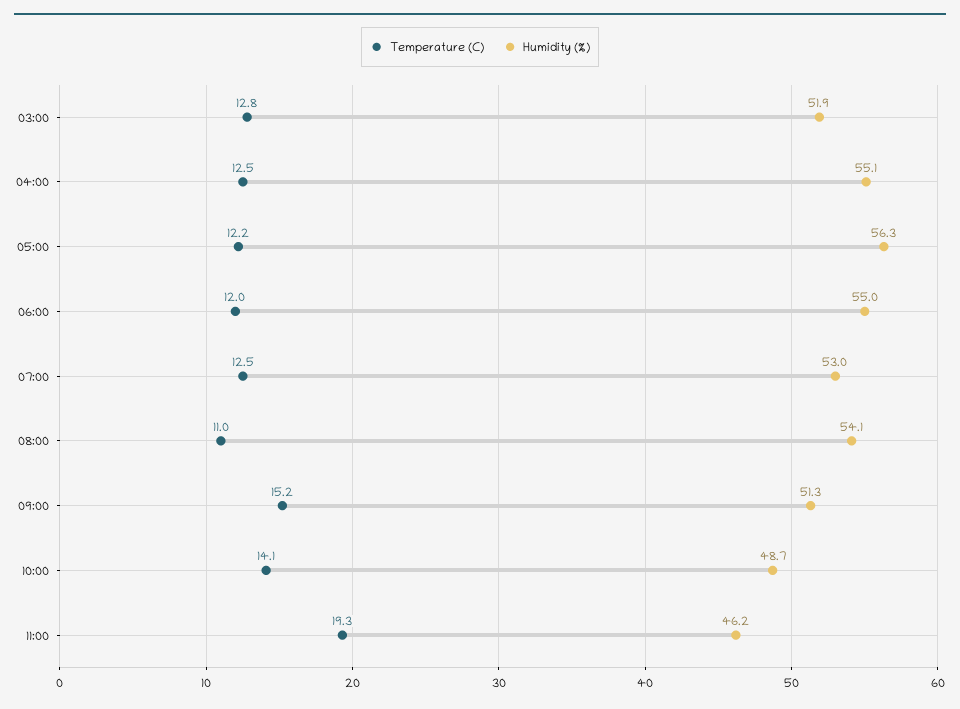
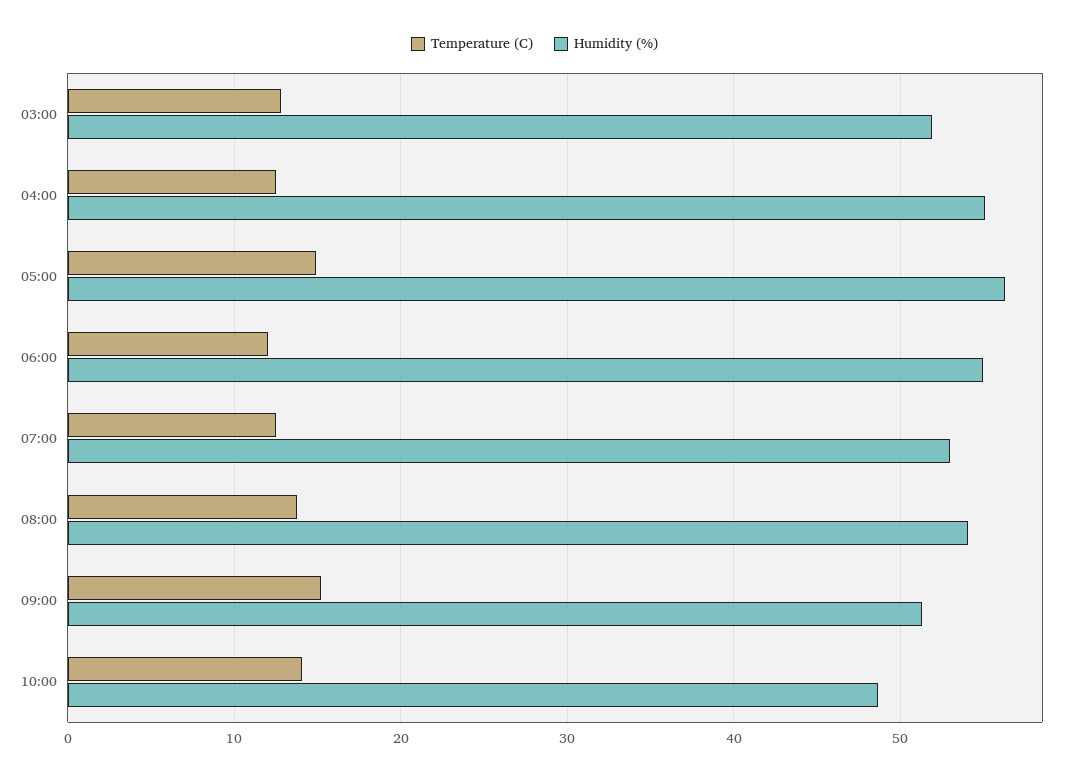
  {
    "Temperature (C)": {
      "03:00": 12.8,
      "04:00": 12.5,
-     "05:00": 12.2,
+     "05:00": 15,
      "06:00": 12,
      "07:00": 12.5,
-     "08:00": 11,
+     "08:00": 14,
      "09:00": 15.2,
-     "10:00": 14.1,
+     "10:00": 14.1
-     "11:00": 19.3
    },
    "Humidity (%)": {
      "03:00": 51.9,
      "04:00": 55.1,
      "05:00": 56.3,
      "06:00": 55,
      "07:00": 53,
      "08:00": 54.1,
      "09:00": 51.3,
-     "10:00": 48.7,
+     "10:00": 48.7
-     "11:00": 46.2
    }
  }

